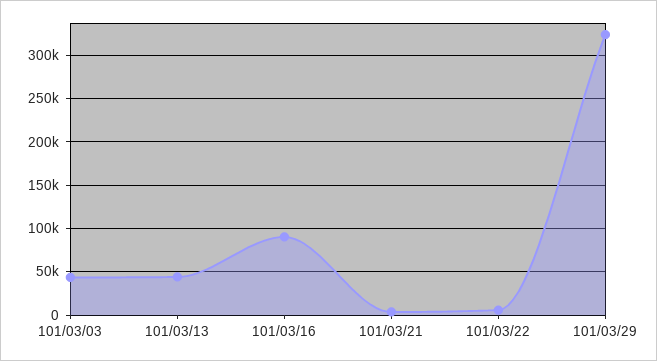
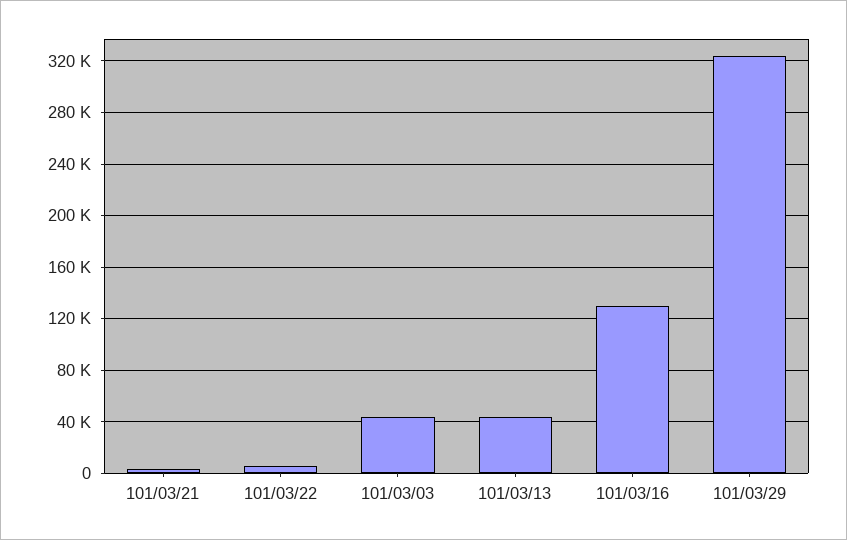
  {
    "101/03/03": 45000,
    "101/03/13": 45000,
-   "101/03/16": 90000,
+   "101/03/16": 130000,
    "101/03/21": 5000,
    "101/03/22": 5000,
    "101/03/29": 325000
  }

